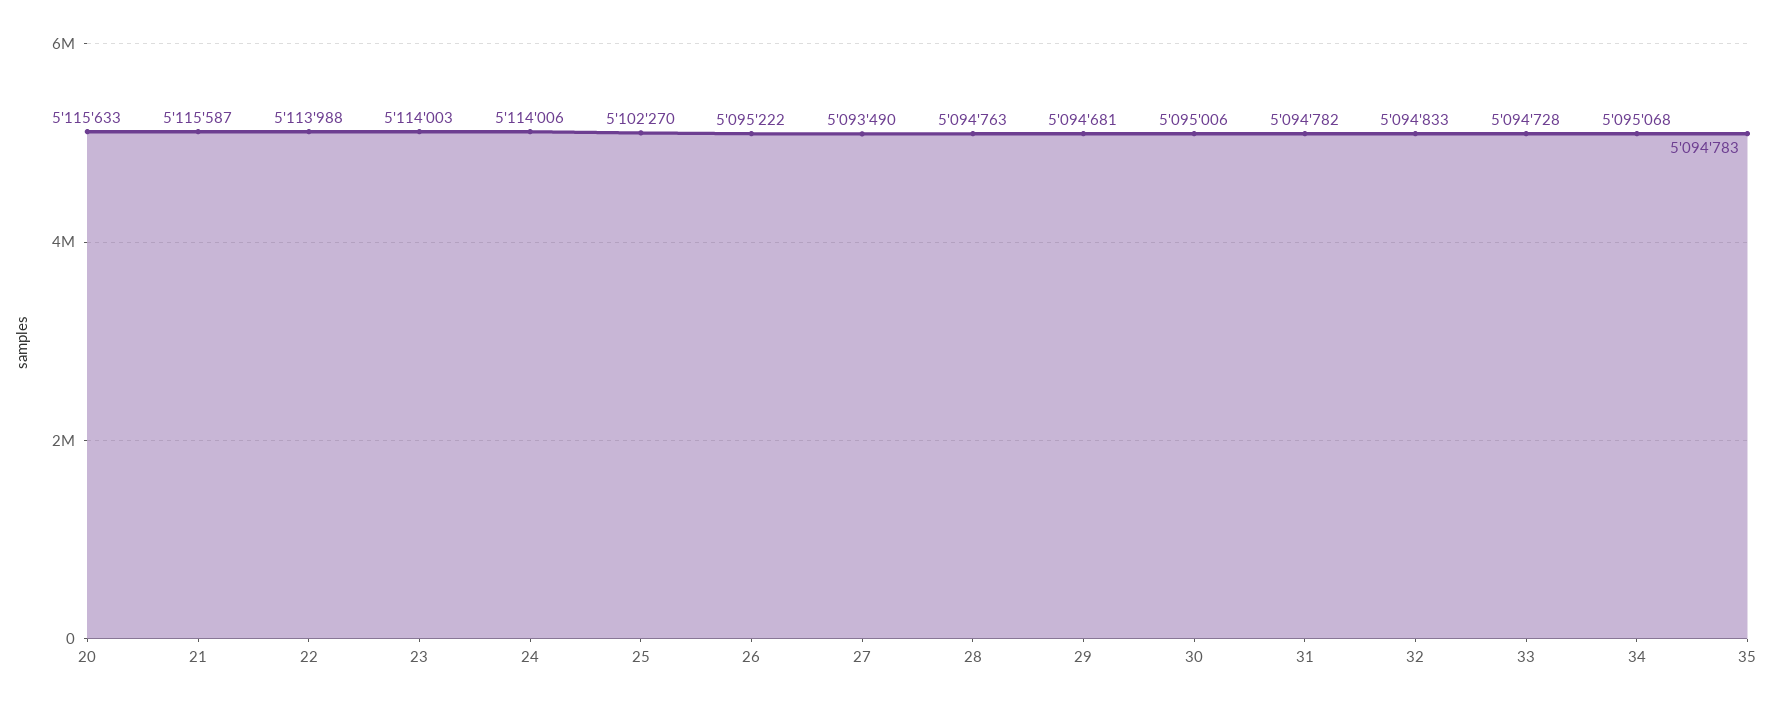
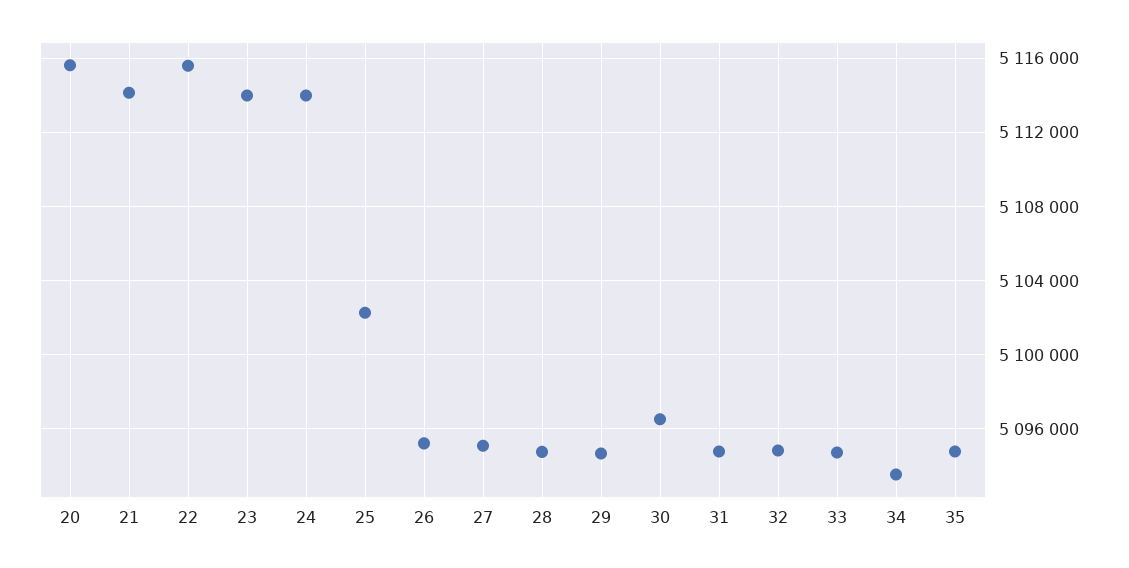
  {
    "20": 5115633,
-   "21": 5115587,
+   "21": 5114000,
-   "22": 5113988,
+   "22": 5115500,
    "23": 5114003,
    "24": 5114006,
    "25": 5102270,
    "26": 5095222,
-   "27": 5093490,
+   "27": 5095000,
    "28": 5094763,
    "29": 5094681,
-   "30": 5095006,
+   "30": 5096500,
    "31": 5094782,
    "32": 5094833,
    "33": 5094728,
-   "34": 5095068,
+   "34": 5093500,
    "35": 5094783
  }

